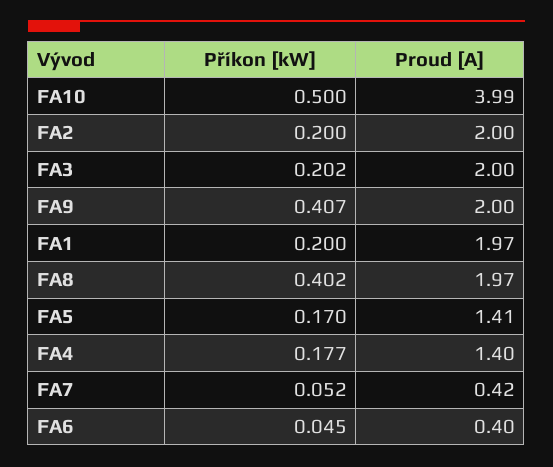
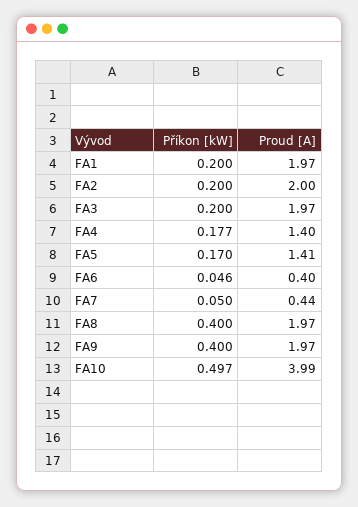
  {
    "Příkon [kW]": {
-     "FA10": 0.5,
+     "FA10": 0.497,
      "FA2": 0.2,
-     "FA3": 0.202,
+     "FA3": 0.2,
-     "FA9": 0.407,
+     "FA9": 0.4,
      "FA1": 0.2,
-     "FA8": 0.402,
+     "FA8": 0.4,
      "FA5": 0.17,
      "FA4": 0.177,
-     "FA7": 0.052,
+     "FA7": 0.05,
-     "FA6": 0.045
+     "FA6": 0.046
    },
    "Proud [A]": {
      "FA10": 3.99,
      "FA2": 2,
-     "FA3": 2,
+     "FA3": 1.97,
-     "FA9": 2,
+     "FA9": 1.97,
      "FA1": 1.97,
      "FA8": 1.97,
      "FA5": 1.41,
      "FA4": 1.4,
-     "FA7": 0.42,
+     "FA7": 0.44,
      "FA6": 0.4
    }
  }

